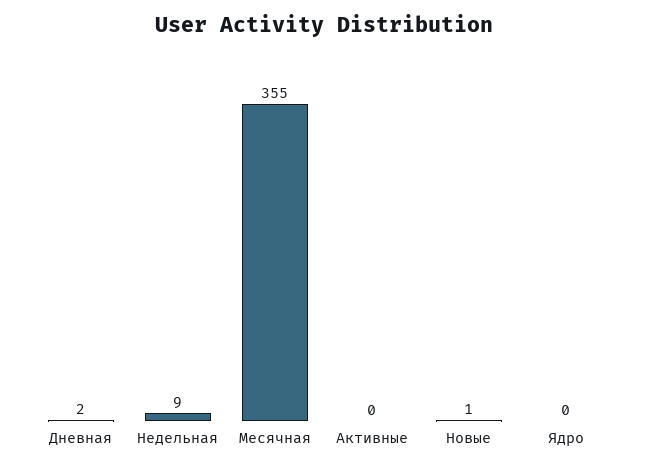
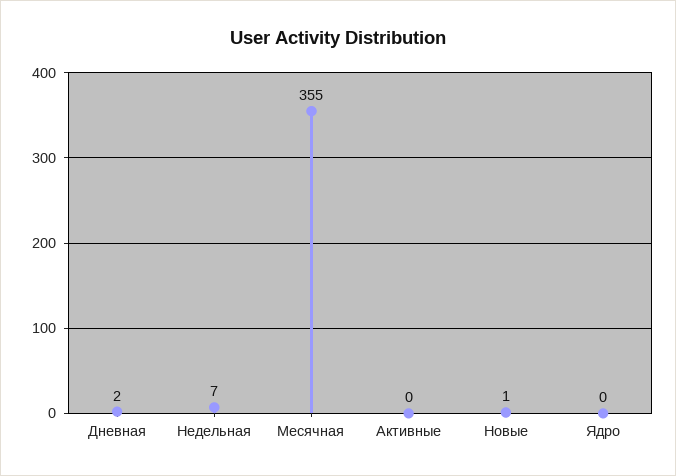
  {
    "Дневная": 2,
-   "Недельная": 9,
+   "Недельная": 7,
    "Месячная": 355,
    "Активные": 0,
    "Новые": 1,
    "Ядро": 0
  }

